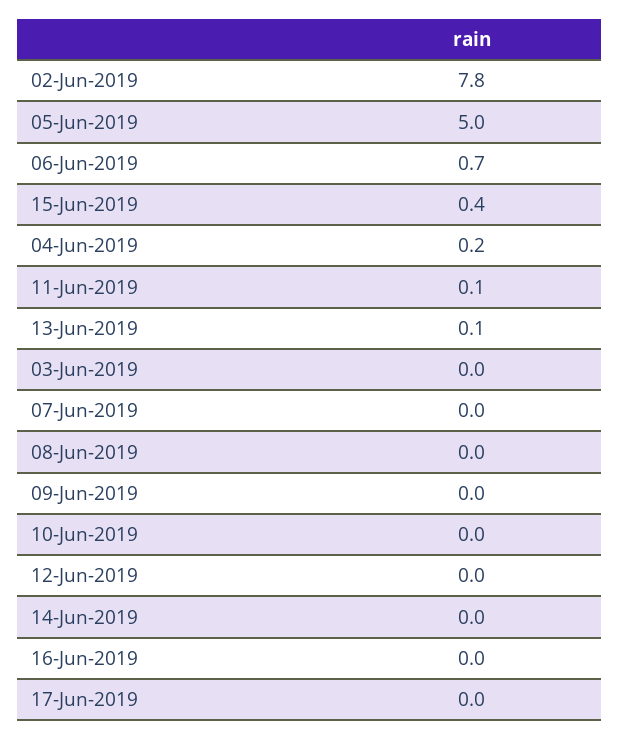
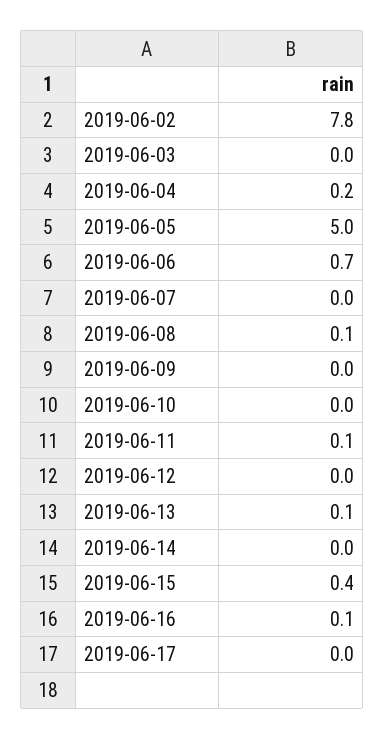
  {
    "02-Jun-2019": 7.8,
    "05-Jun-2019": 5,
    "06-Jun-2019": 0.7,
    "15-Jun-2019": 0.4,
    "04-Jun-2019": 0.2,
    "11-Jun-2019": 0.1,
    "13-Jun-2019": 0.1,
    "03-Jun-2019": 0,
    "07-Jun-2019": 0,
-   "08-Jun-2019": 0,
+   "08-Jun-2019": 0.1,
    "09-Jun-2019": 0,
    "10-Jun-2019": 0,
    "12-Jun-2019": 0,
    "14-Jun-2019": 0,
-   "16-Jun-2019": 0,
+   "16-Jun-2019": 0.1,
    "17-Jun-2019": 0
  }

